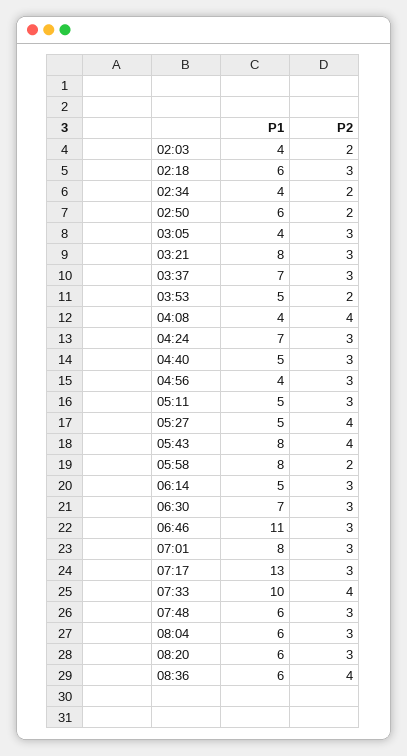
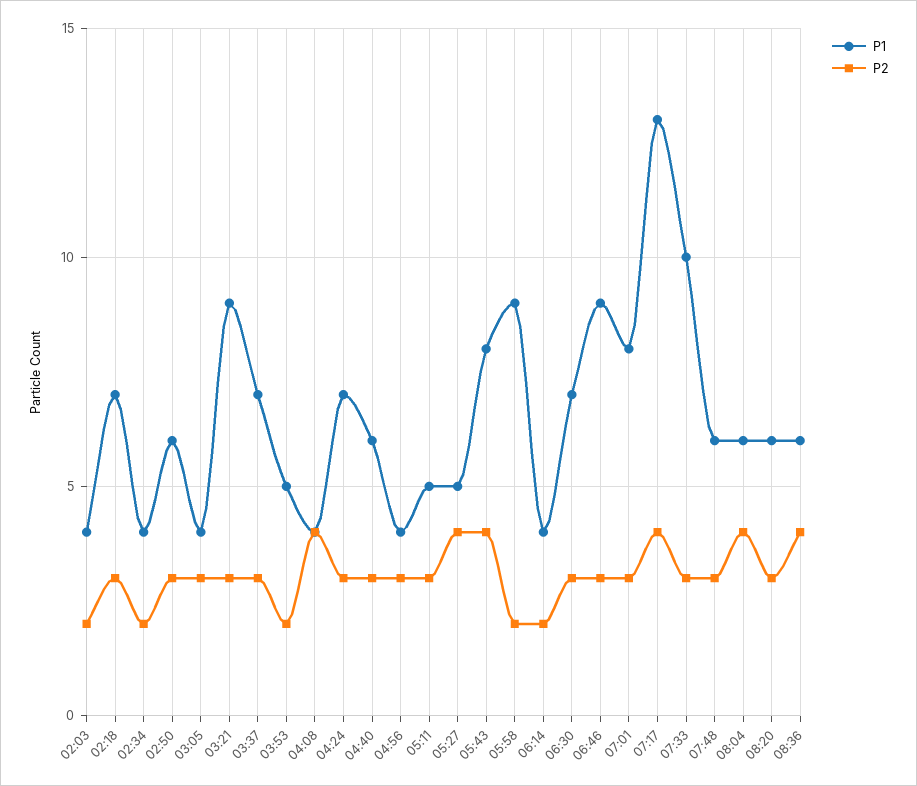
  {
    "P1": {
      "02:03": 4,
-     "02:18": 6,
+     "02:18": 7,
      "02:34": 4,
      "02:50": 6,
      "03:05": 4,
-     "03:21": 8,
+     "03:21": 9,
      "03:37": 7,
      "03:53": 5,
      "04:08": 4,
      "04:24": 7,
-     "04:40": 5,
+     "04:40": 6,
      "04:56": 4,
      "05:11": 5,
      "05:27": 5,
      "05:43": 8,
-     "05:58": 8,
+     "05:58": 9,
-     "06:14": 5,
+     "06:14": 4,
      "06:30": 7,
-     "06:46": 11,
+     "06:46": 9,
      "07:01": 8,
      "07:17": 13,
      "07:33": 10,
      "07:48": 6,
      "08:04": 6,
      "08:20": 6,
      "08:36": 6
    },
    "P2": {
      "02:03": 2,
      "02:18": 3,
      "02:34": 2,
-     "02:50": 2,
+     "02:50": 3,
      "03:05": 3,
      "03:21": 3,
      "03:37": 3,
      "03:53": 2,
      "04:08": 4,
      "04:24": 3,
      "04:40": 3,
      "04:56": 3,
      "05:11": 3,
      "05:27": 4,
      "05:43": 4,
      "05:58": 2,
-     "06:14": 3,
+     "06:14": 2,
      "06:30": 3,
      "06:46": 3,
      "07:01": 3,
-     "07:17": 3,
+     "07:17": 4,
-     "07:33": 4,
+     "07:33": 3,
      "07:48": 3,
-     "08:04": 3,
+     "08:04": 4,
      "08:20": 3,
      "08:36": 4
    }
  }

